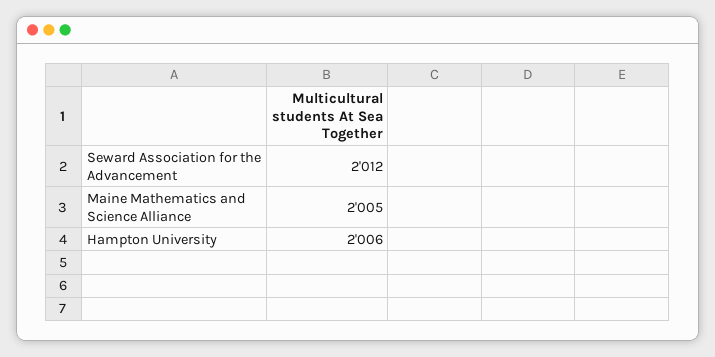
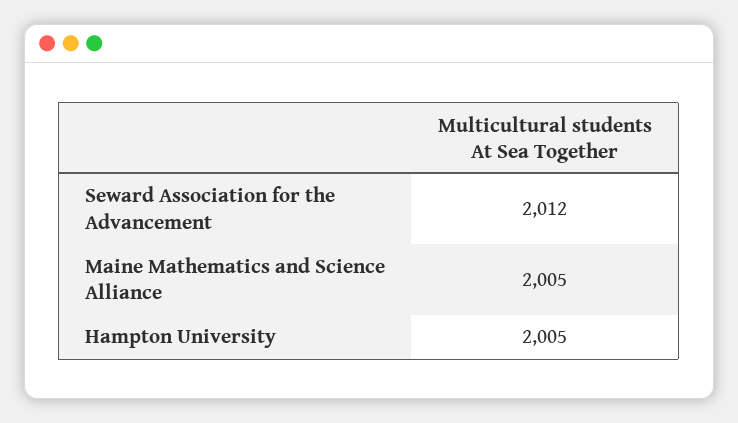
  {
    "Seward Association for the Advancement": 2012,
    "Maine Mathematics and Science Alliance": 2005,
-   "Hampton University": 2006
+   "Hampton University": 2005
  }

